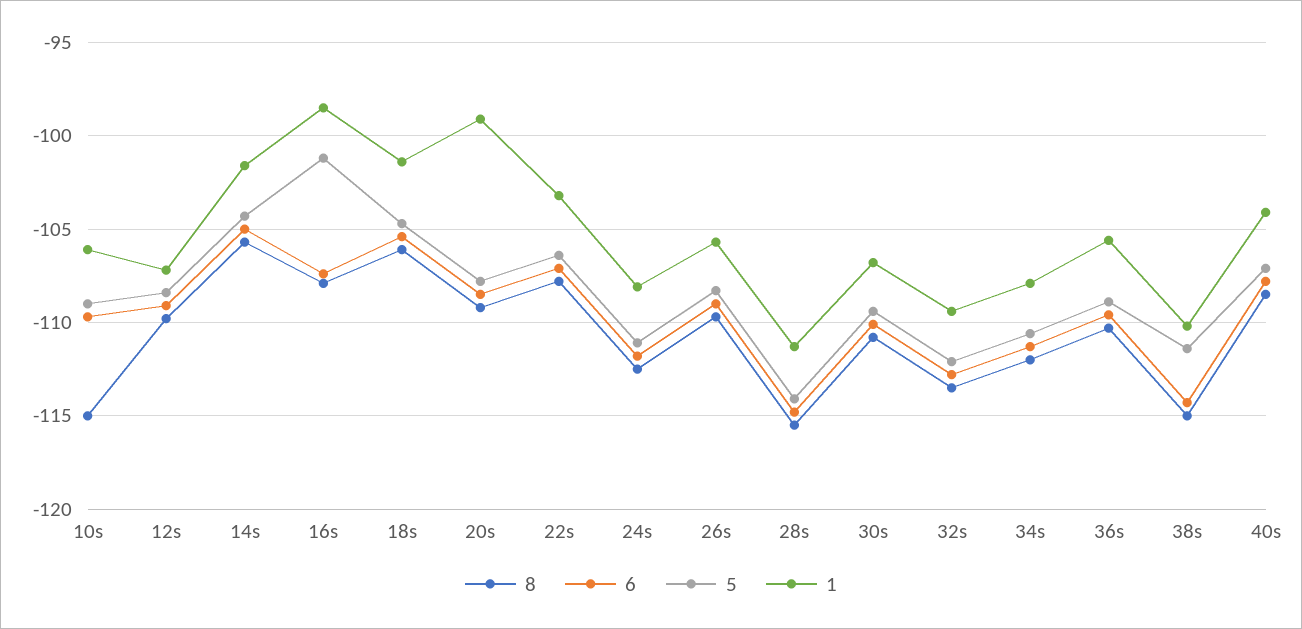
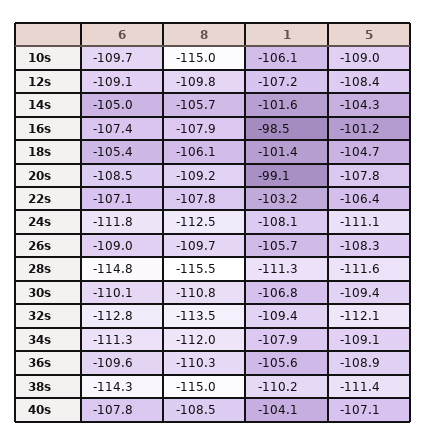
  {
    "8": {
      "10s": -115,
      "12s": -109.8,
      "14s": -105.7,
      "16s": -107.9,
      "18s": -106.1,
      "20s": -109.2,
      "22s": -107.8,
      "24s": -112.5,
      "26s": -109.7,
      "28s": -115.5,
      "30s": -110.8,
      "32s": -113.5,
      "34s": -112,
      "36s": -110.3,
      "38s": -115,
      "40s": -108.5
    },
    "6": {
      "10s": -109.7,
      "12s": -109.1,
      "14s": -105,
      "16s": -107.4,
      "18s": -105.4,
      "20s": -108.5,
      "22s": -107.1,
      "24s": -111.8,
      "26s": -109,
      "28s": -114.8,
      "30s": -110.1,
      "32s": -112.8,
      "34s": -111.3,
      "36s": -109.6,
      "38s": -114.3,
      "40s": -107.8
    },
    "5": {
      "10s": -109,
      "12s": -108.4,
      "14s": -104.3,
      "16s": -101.2,
      "18s": -104.7,
      "20s": -107.8,
      "22s": -106.4,
      "24s": -111.1,
      "26s": -108.3,
-     "28s": -114,
+     "28s": -111.6,
      "30s": -109.4,
      "32s": -112.1,
-     "34s": -110.5,
+     "34s": -109.1,
      "36s": -108.9,
      "38s": -111.4,
      "40s": -107.1
    },
    "1": {
      "10s": -106.1,
      "12s": -107.2,
      "14s": -101.6,
      "16s": -98.5,
      "18s": -101.4,
      "20s": -99.1,
      "22s": -103.2,
      "24s": -108.1,
      "26s": -105.7,
      "28s": -111.3,
      "30s": -106.8,
      "32s": -109.4,
      "34s": -107.9,
      "36s": -105.6,
      "38s": -110.2,
      "40s": -104.1
    }
  }

